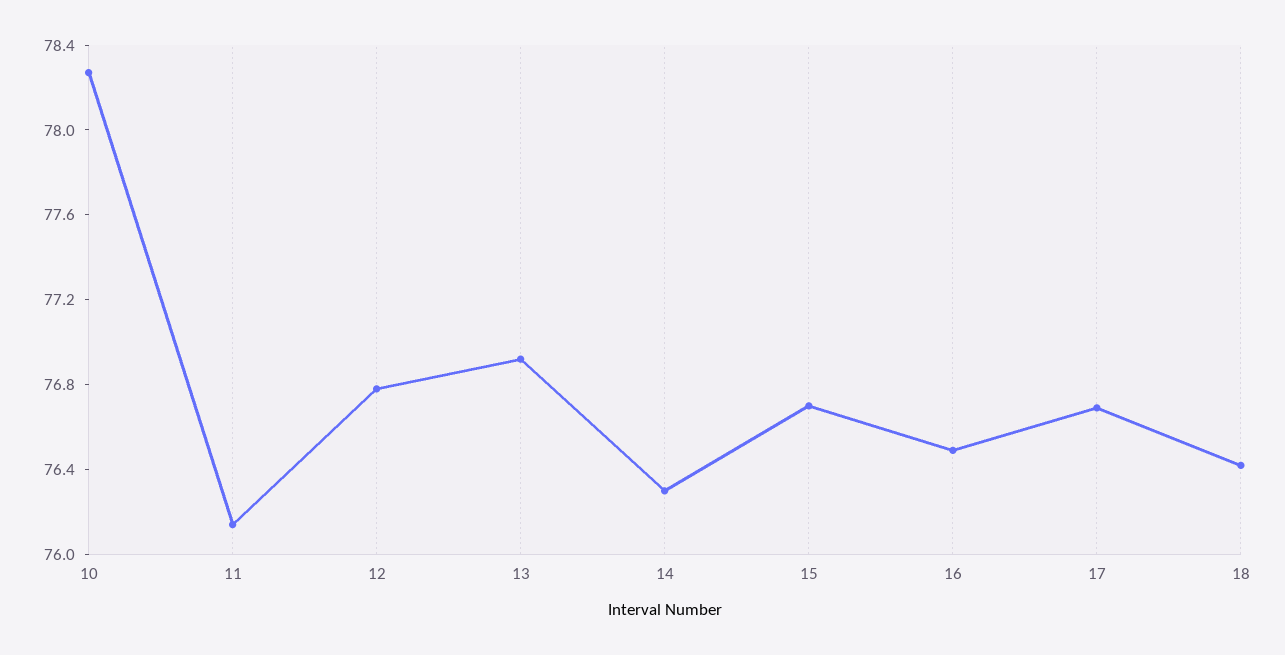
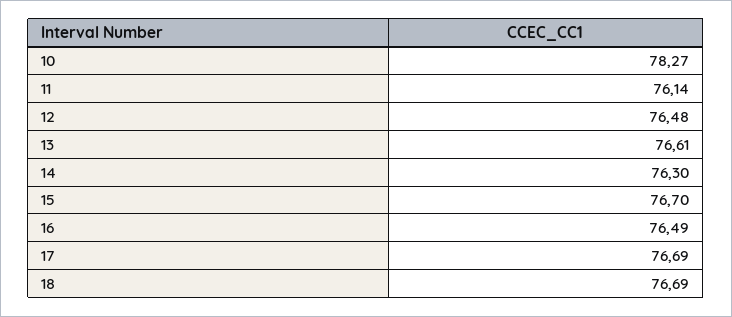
  {
    "10": 78.27,
    "11": 76.14,
-   "12": 76.8,
+   "12": 76.48,
-   "13": 76.9,
+   "13": 76.61,
    "14": 76.3,
    "15": 76.7,
    "16": 76.49,
    "17": 76.69,
-   "18": 76.4
+   "18": 76.69
  }

